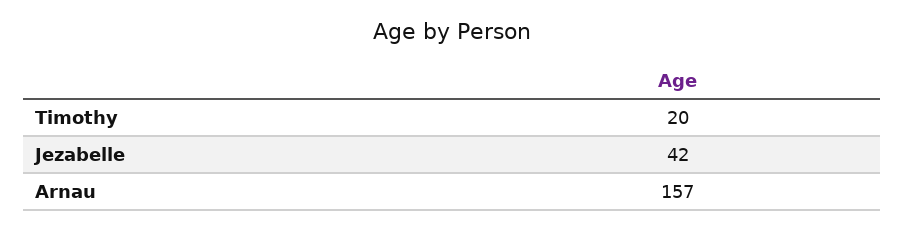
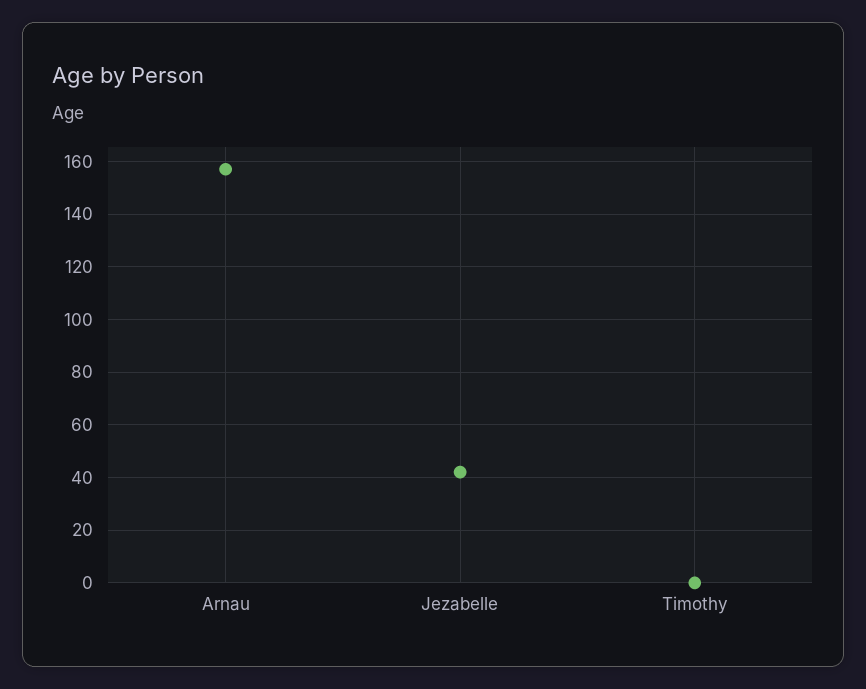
  {
-   "Timothy": 20,
+   "Timothy": 0,
    "Jezabelle": 42,
    "Arnau": 157
  }

